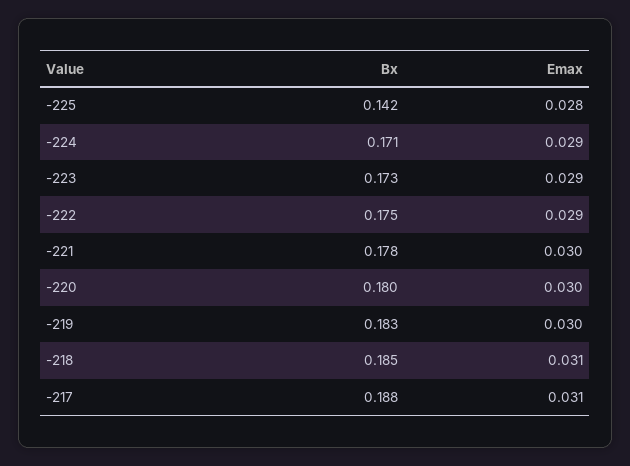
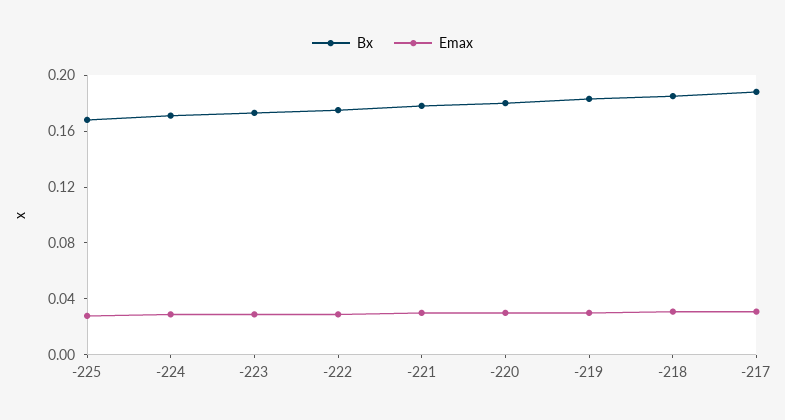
  {
    "Bx": {
-     "-225": 0.142,
+     "-225": 0.17,
      "-224": 0.171,
      "-223": 0.173,
      "-222": 0.175,
      "-221": 0.178,
      "-220": 0.18,
      "-219": 0.183,
      "-218": 0.185,
      "-217": 0.188
    },
    "Emax": {
      "-225": 0.028,
      "-224": 0.029,
      "-223": 0.029,
      "-222": 0.029,
      "-221": 0.03,
      "-220": 0.03,
      "-219": 0.03,
      "-218": 0.031,
      "-217": 0.031
    }
  }

